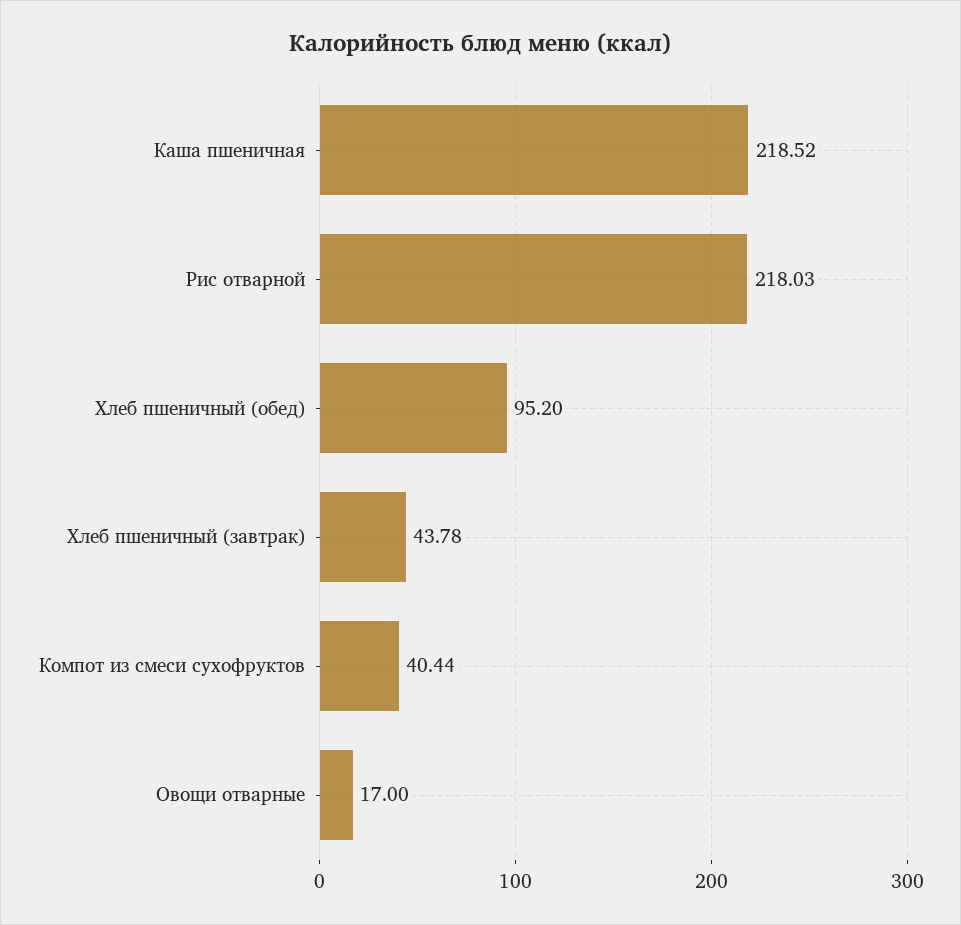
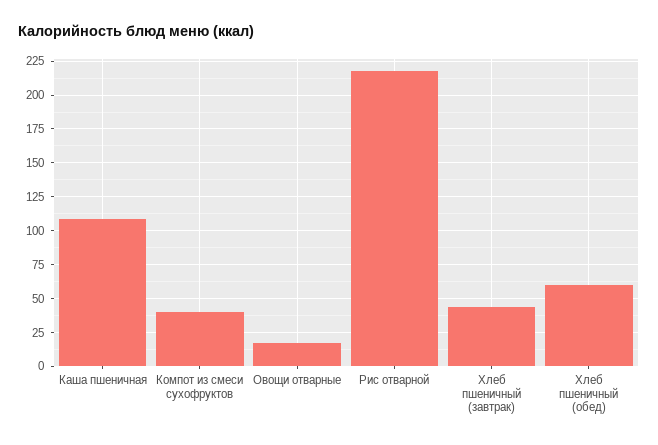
  {
-   "Каша пшеничная": 218.52,
+   "Каша пшеничная": 110,
    "Рис отварной": 218.03,
-   "Хлеб пшеничный (обед)": 95.2,
+   "Хлеб пшеничный (обед)": 60,
    "Хлеб пшеничный (завтрак)": 43.78,
    "Компот из смеси сухофруктов": 40.44,
    "Овощи отварные": 17
  }

